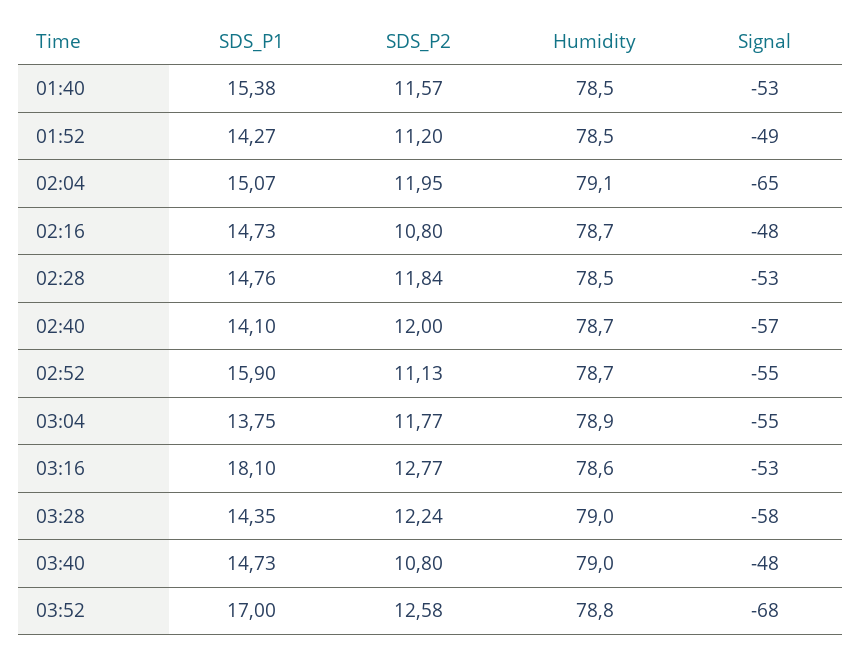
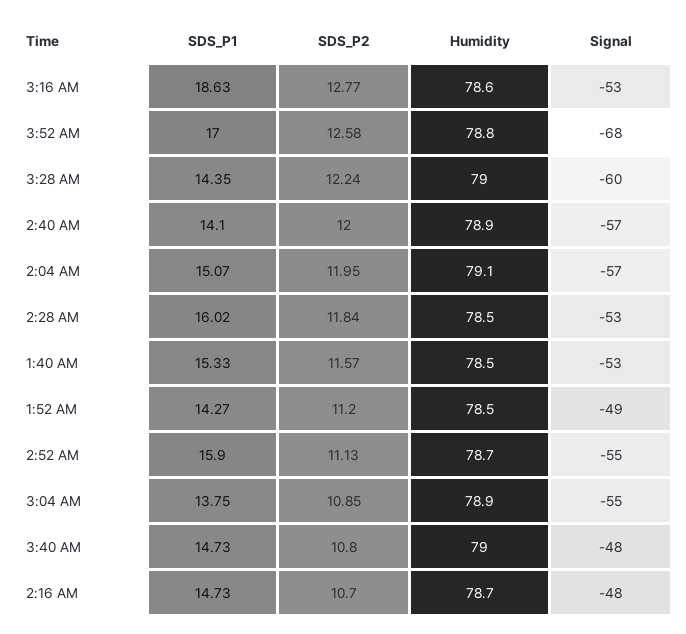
  {
    "SDS_P1": {
-     "01:40": 15.38,
+     "01:40": 15.33,
      "01:52": 14.27,
      "02:04": 15.07,
      "02:16": 14.73,
-     "02:28": 14.76,
+     "02:28": 16.02,
      "02:40": 14.1,
      "02:52": 15.9,
      "03:04": 13.75,
-     "03:16": 18.1,
+     "03:16": 18.63,
      "03:28": 14.35,
      "03:40": 14.73,
      "03:52": 17
    },
    "SDS_P2": {
      "01:40": 11.57,
      "01:52": 11.2,
      "02:04": 11.95,
-     "02:16": 10.8,
+     "02:16": 10.7,
      "02:28": 11.84,
      "02:40": 12,
      "02:52": 11.13,
-     "03:04": 11.77,
+     "03:04": 10.85,
      "03:16": 12.77,
      "03:28": 12.24,
      "03:40": 10.8,
      "03:52": 12.58
    },
    "Humidity": {
      "01:40": 78.5,
      "01:52": 78.5,
      "02:04": 79.1,
      "02:16": 78.7,
      "02:28": 78.5,
-     "02:40": 78.7,
+     "02:40": 78.9,
      "02:52": 78.7,
      "03:04": 78.9,
      "03:16": 78.6,
      "03:28": 79,
      "03:40": 79,
      "03:52": 78.8
    },
    "Signal": {
      "01:40": -53,
      "01:52": -49,
-     "02:04": -65,
+     "02:04": -57,
      "02:16": -48,
      "02:28": -53,
      "02:40": -57,
      "02:52": -55,
      "03:04": -55,
      "03:16": -53,
-     "03:28": -58,
+     "03:28": -60,
      "03:40": -48,
      "03:52": -68
    }
  }

